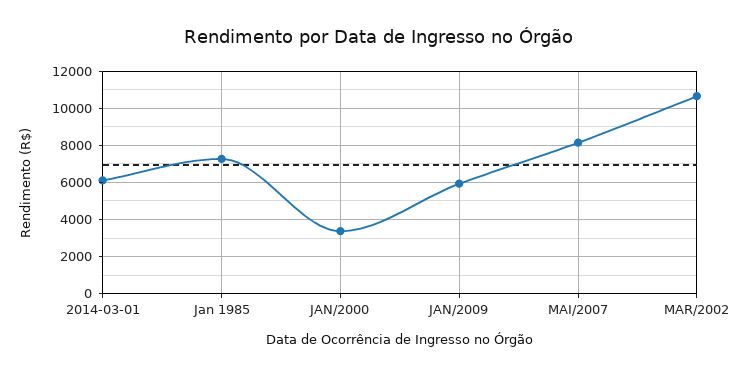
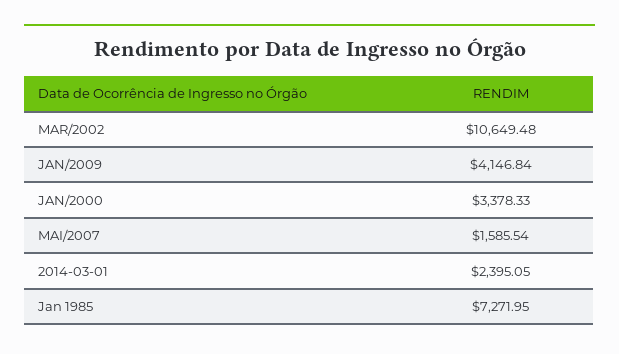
  {
-   "2014-03-01": 6000,
+   "2014-03-01": 2395.05,
    "Jan 1985": 7271.95,
    "JAN/2000": 3378.33,
-   "JAN/2009": 6000,
+   "JAN/2009": 4146.84,
-   "MAI/2007": 8000,
+   "MAI/2007": 1585.54,
    "MAR/2002": 10649.48
  }

